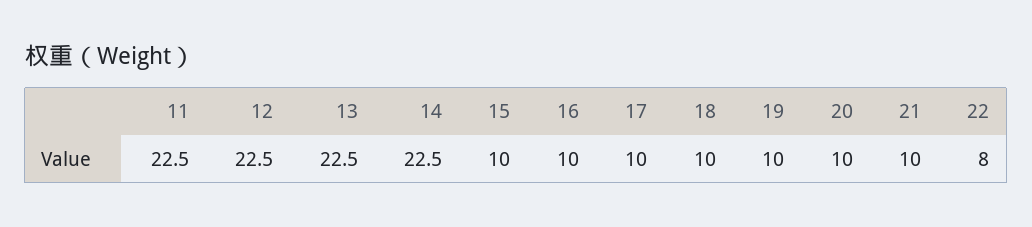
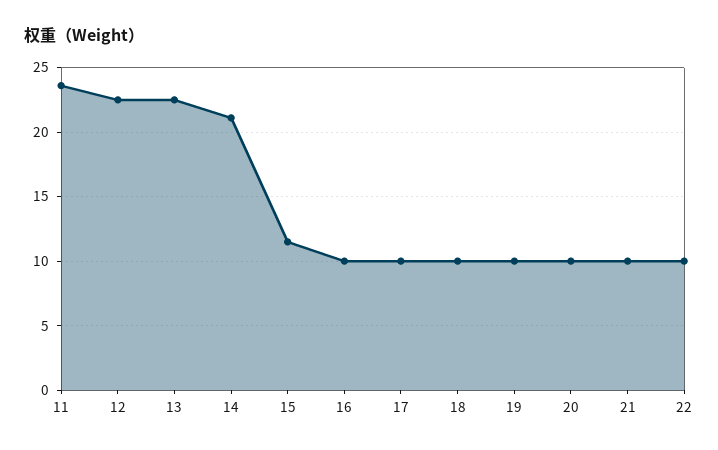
  {
-   "11": 22.5,
+   "11": 23.5,
    "12": 22.5,
    "13": 22.5,
-   "14": 22.5,
+   "14": 21,
-   "15": 10,
+   "15": 11.5,
    "16": 10,
    "17": 10,
    "18": 10,
    "19": 10,
    "20": 10,
    "21": 10,
-   "22": 8
+   "22": 10
  }

